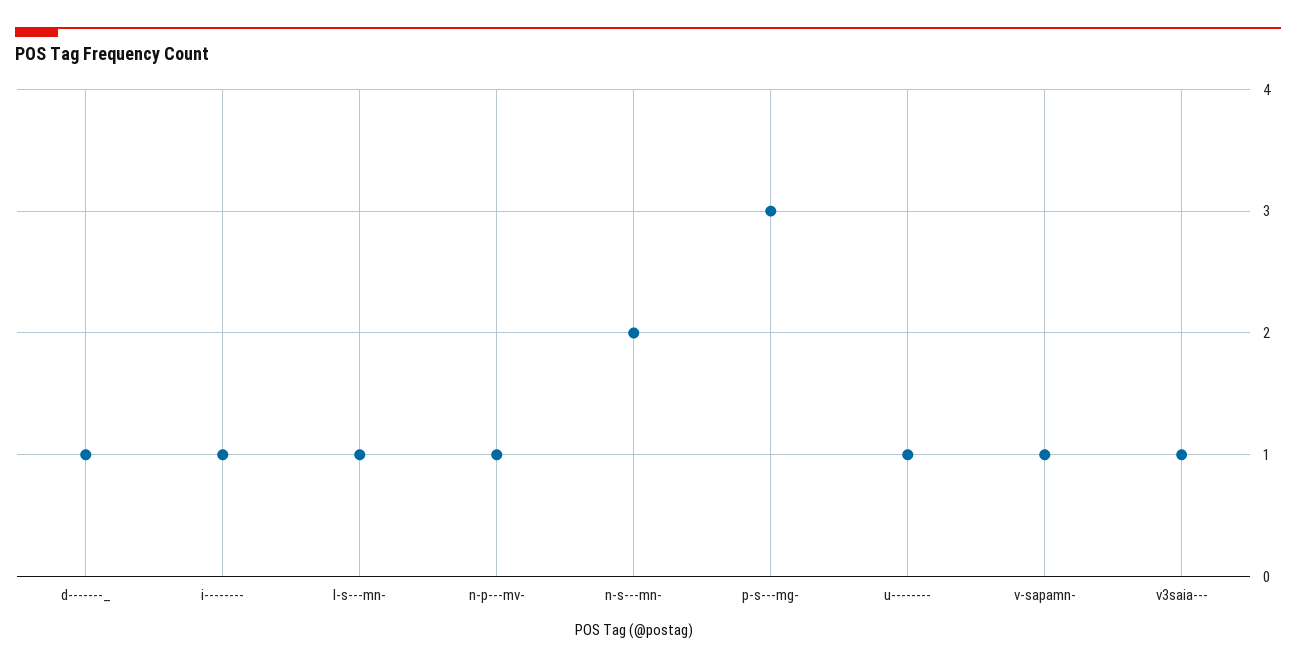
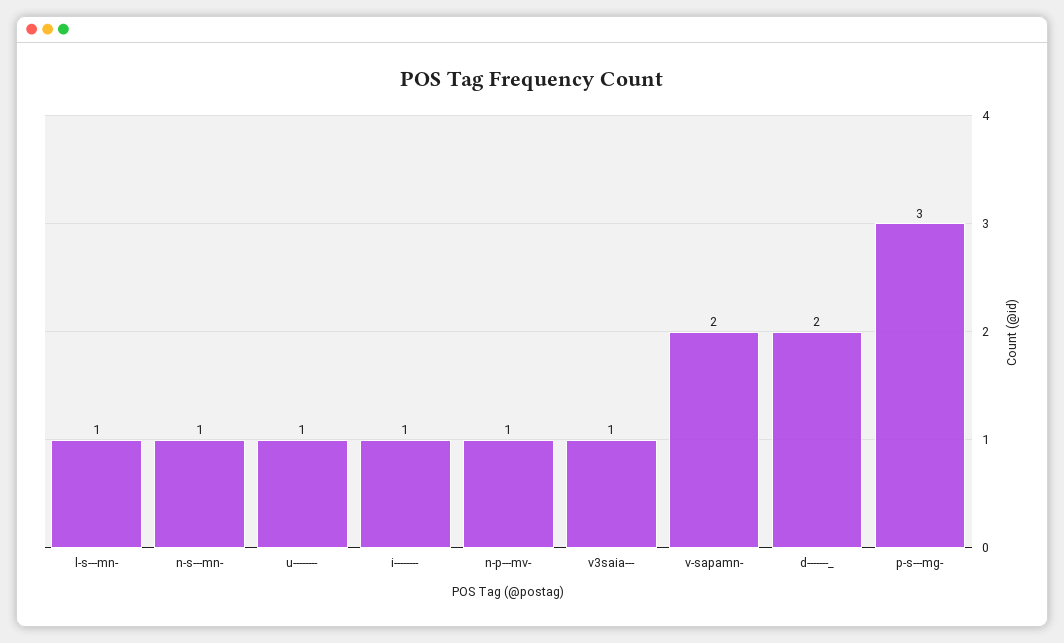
  {
-   "d-------_": 1,
+   "d-------_": 2,
    "i--------": 1,
    "l-s---mn-": 1,
    "n-p---mv-": 1,
-   "n-s---mn-": 2,
+   "n-s---mn-": 1,
    "p-s---mg-": 3,
    "u--------": 1,
-   "v-sapamn-": 1,
+   "v-sapamn-": 2,
    "v3saia---": 1
  }

